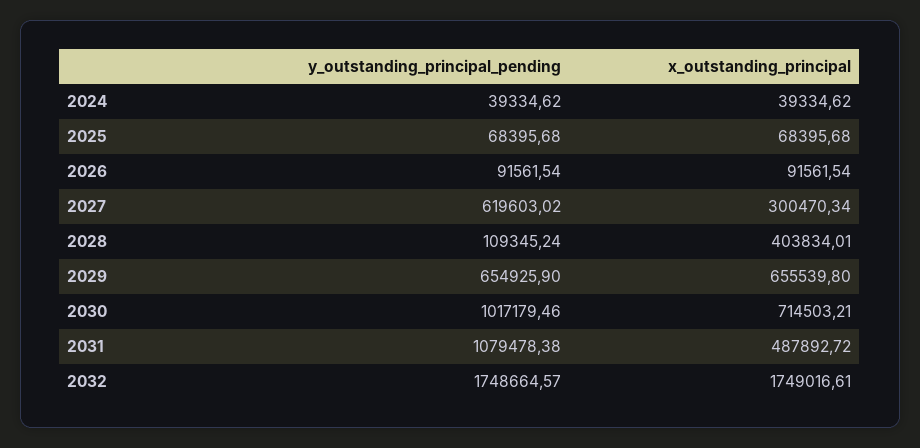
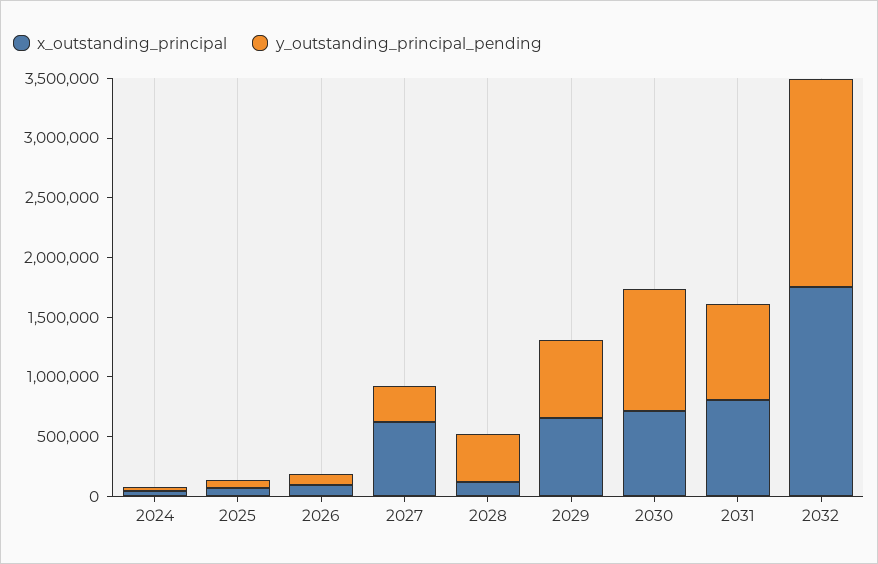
  {
    "y_outstanding_principal_pending": {
      "2024": 39334.62,
      "2025": 68395.68,
      "2026": 91561.54,
-     "2027": 619603.02,
+     "2027": 300000,
-     "2028": 109345.24,
+     "2028": 400000,
      "2029": 654925.9,
      "2030": 1017179.46,
-     "2031": 1079478.38,
+     "2031": 800000,
      "2032": 1748664.57
    },
    "x_outstanding_principal": {
      "2024": 39334.62,
      "2025": 68395.68,
      "2026": 91561.54,
-     "2027": 300470.34,
+     "2027": 600000,
-     "2028": 403834.01,
+     "2028": 100000,
      "2029": 655539.8,
      "2030": 714503.21,
-     "2031": 487892.72,
+     "2031": 800000,
      "2032": 1749016.61
    }
  }

